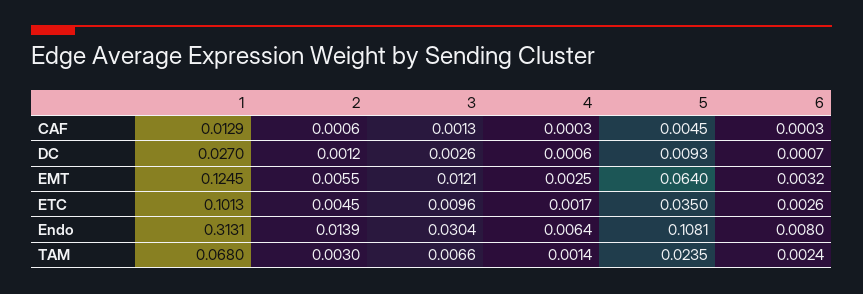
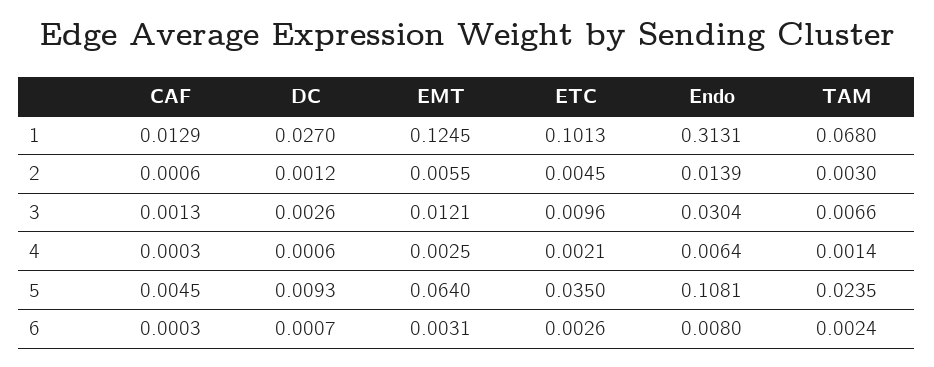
  {
    "1": {
      "CAF": 0.0129,
      "DC": 0.027,
      "EMT": 0.1245,
      "ETC": 0.1013,
      "Endo": 0.3131,
      "TAM": 0.068
    },
    "2": {
      "CAF": 0.0006,
      "DC": 0.0012,
      "EMT": 0.0055,
      "ETC": 0.0045,
      "Endo": 0.0139,
      "TAM": 0.003
    },
    "3": {
      "CAF": 0.0013,
      "DC": 0.0026,
      "EMT": 0.0121,
      "ETC": 0.0096,
      "Endo": 0.0304,
      "TAM": 0.0066
    },
    "4": {
      "CAF": 0.0003,
      "DC": 0.0006,
      "EMT": 0.0025,
-     "ETC": 0.0017,
+     "ETC": 0.0021,
      "Endo": 0.0064,
      "TAM": 0.0014
    },
    "5": {
      "CAF": 0.0045,
      "DC": 0.0093,
      "EMT": 0.064,
      "ETC": 0.035,
      "Endo": 0.1081,
      "TAM": 0.0235
    },
    "6": {
      "CAF": 0.0003,
      "DC": 0.0007,
-     "EMT": 0.0032,
+     "EMT": 0.0031,
      "ETC": 0.0026,
      "Endo": 0.008,
      "TAM": 0.0024
    }
  }

